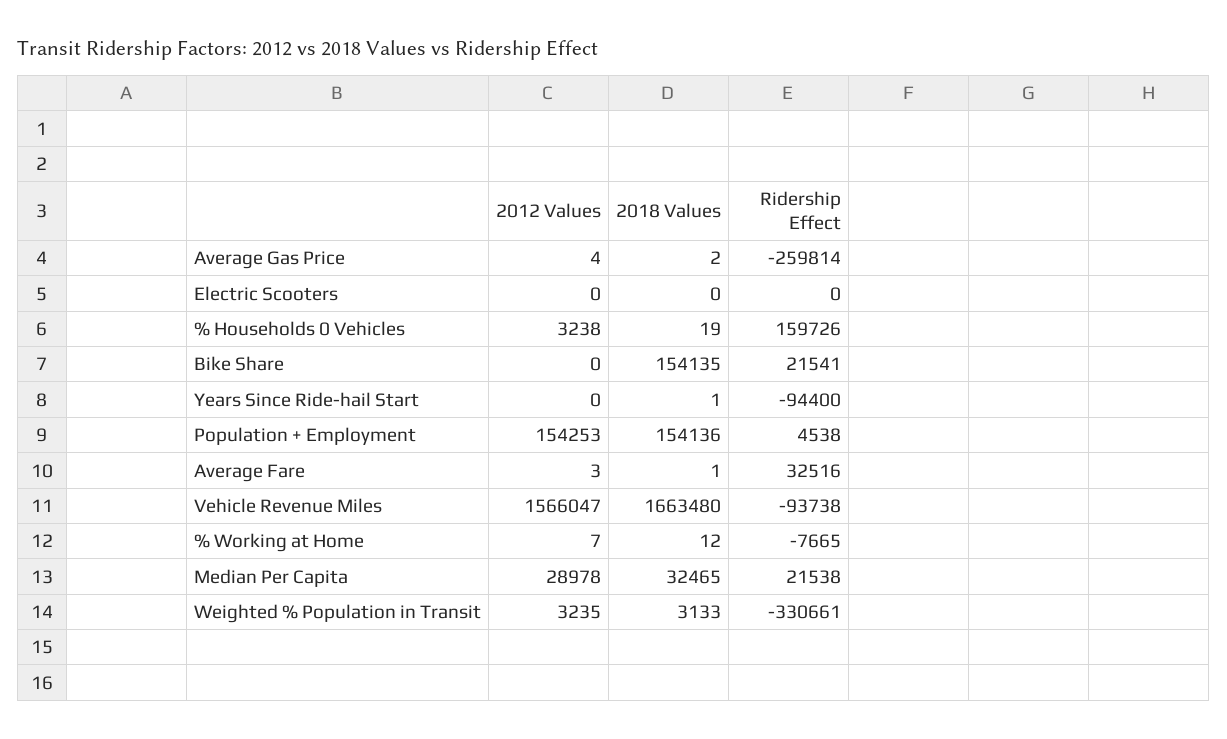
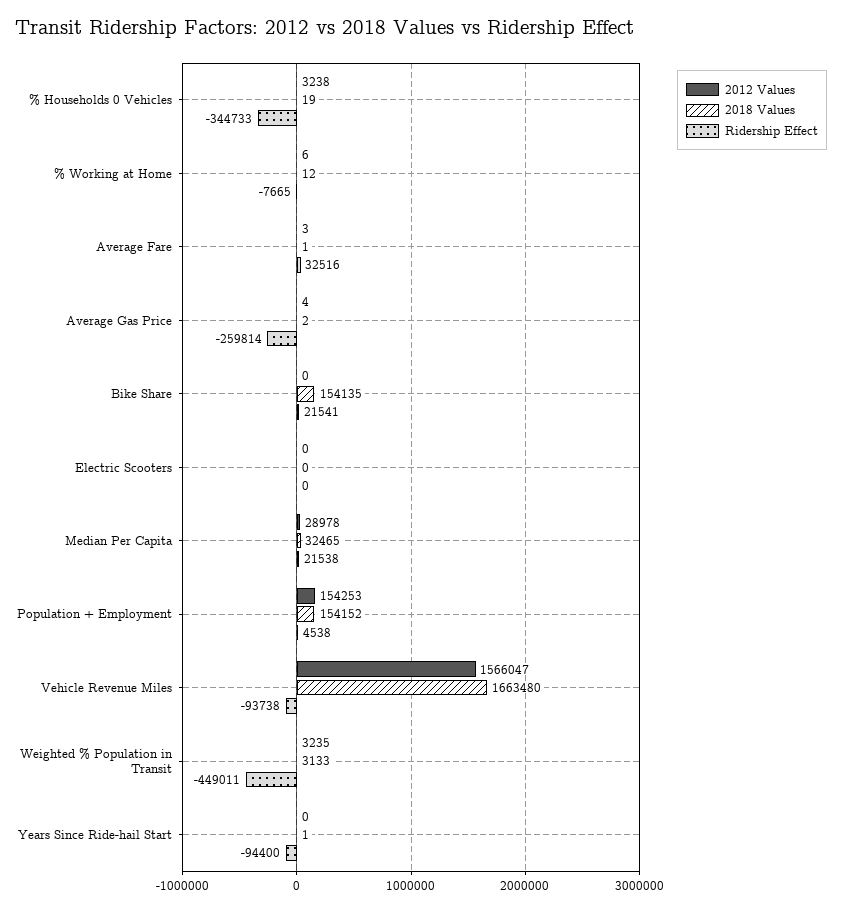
  {
    "2012 Values": {
      "Average Gas Price": 4,
      "Electric Scooters": 0,
      "% Households 0 Vehicles": 3238,
      "Bike Share": 0,
      "Years Since Ride-hail Start": 0,
      "Population + Employment": 154253,
      "Average Fare": 3,
      "Vehicle Revenue Miles": 1566047,
-     "% Working at Home": 7,
+     "% Working at Home": 6,
      "Median Per Capita": 28978,
      "Weighted % Population in Transit": 3235
    },
    "2018 Values": {
      "Average Gas Price": 2,
      "Electric Scooters": 0,
      "% Households 0 Vehicles": 19,
      "Bike Share": 154135,
      "Years Since Ride-hail Start": 1,
-     "Population + Employment": 154136,
+     "Population + Employment": 154152,
      "Average Fare": 1,
      "Vehicle Revenue Miles": 1663480,
      "% Working at Home": 12,
      "Median Per Capita": 32465,
      "Weighted % Population in Transit": 3133
    },
    "Ridership Effect": {
      "Average Gas Price": -259814,
      "Electric Scooters": 0,
-     "% Households 0 Vehicles": 159726,
+     "% Households 0 Vehicles": -344733,
      "Bike Share": 21541,
      "Years Since Ride-hail Start": -94400,
      "Population + Employment": 4538,
      "Average Fare": 32516,
      "Vehicle Revenue Miles": -93738,
      "% Working at Home": -7665,
      "Median Per Capita": 21538,
-     "Weighted % Population in Transit": -330661
+     "Weighted % Population in Transit": -449011
    }
  }

